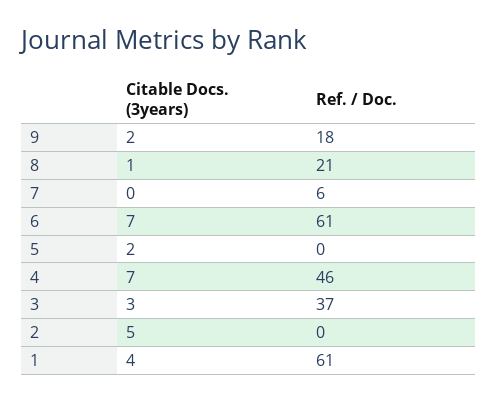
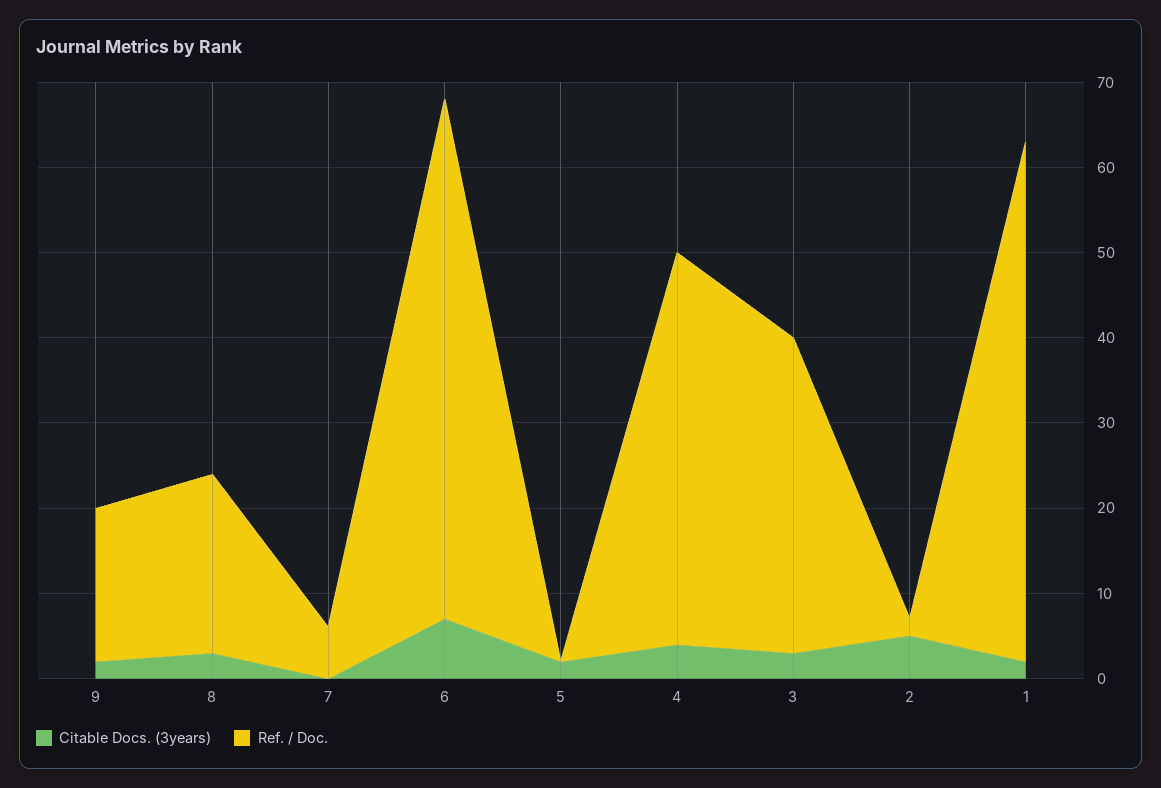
  {
    "Citable Docs. (3years)": {
      "9": 2,
-     "8": 1,
+     "8": 3,
      "7": 0,
      "6": 7,
      "5": 2,
-     "4": 7,
+     "4": 4,
      "3": 3,
      "2": 5,
-     "1": 4
+     "1": 2
    },
    "Ref. / Doc.": {
      "9": 18,
      "8": 21,
      "7": 6,
      "6": 61,
      "5": 0,
      "4": 46,
      "3": 37,
-     "2": 0,
+     "2": 2,
      "1": 61
    }
  }

